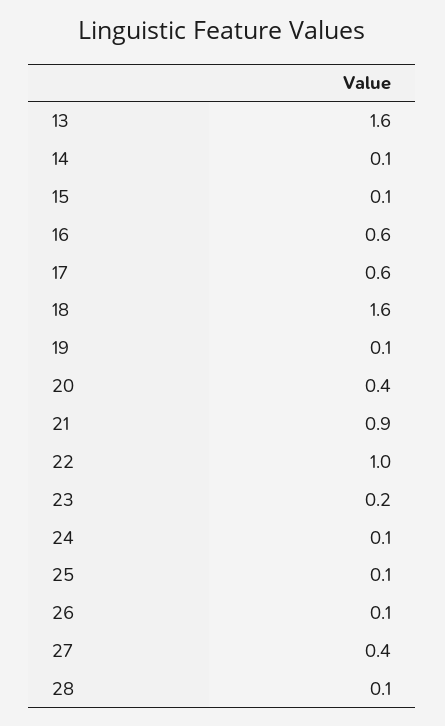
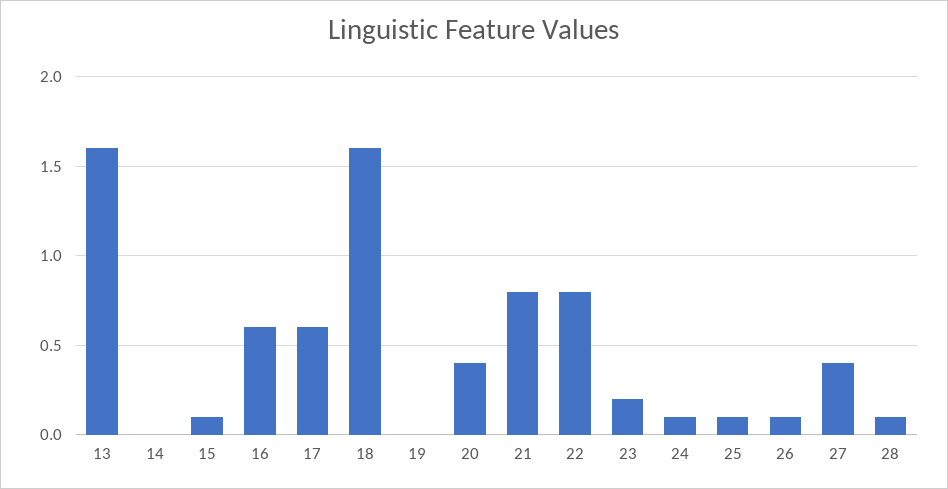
  {
    "13": 1.6,
-   "14": 0.1,
+   "14": 0,
    "15": 0.1,
    "16": 0.6,
    "17": 0.6,
    "18": 1.6,
-   "19": 0.1,
+   "19": 0,
    "20": 0.4,
-   "21": 0.9,
+   "21": 0.8,
-   "22": 1,
+   "22": 0.8,
    "23": 0.2,
    "24": 0.1,
    "25": 0.1,
    "26": 0.1,
    "27": 0.4,
    "28": 0.1
  }

